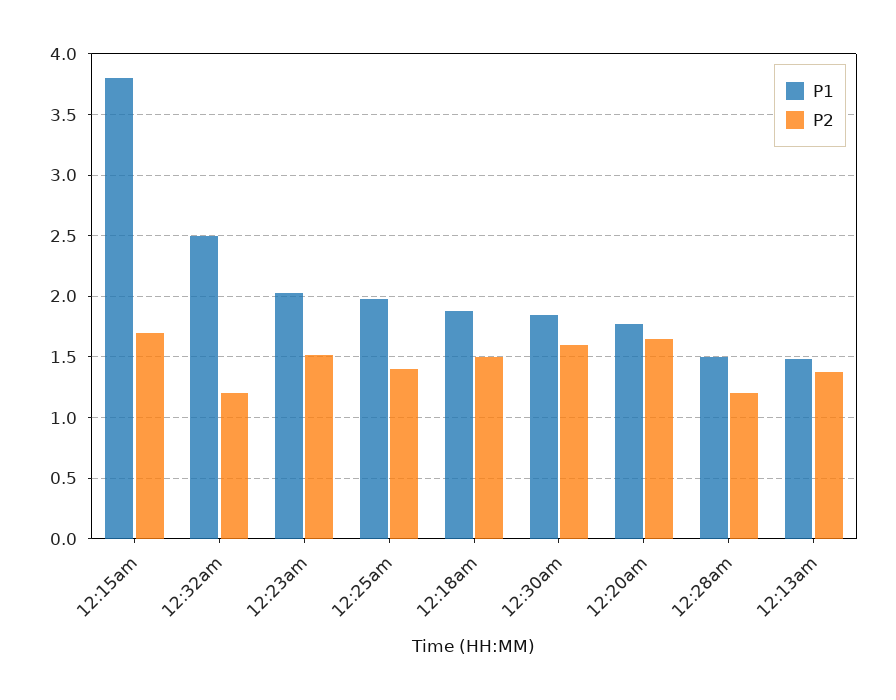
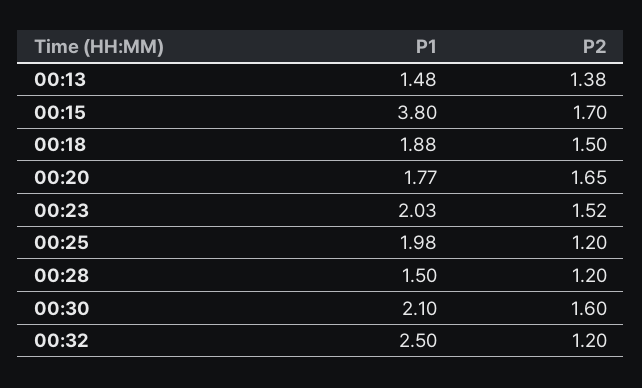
  {
    "P1": {
      "12:15am": 3.8,
      "12:32am": 2.5,
      "12:23am": 2.03,
      "12:25am": 1.98,
      "12:18am": 1.88,
-     "12:30am": 1.85,
+     "12:30am": 2.1,
      "12:20am": 1.77,
      "12:28am": 1.5,
      "12:13am": 1.48
    },
    "P2": {
      "12:15am": 1.7,
      "12:32am": 1.2,
      "12:23am": 1.52,
-     "12:25am": 1.4,
+     "12:25am": 1.2,
      "12:18am": 1.5,
      "12:30am": 1.6,
      "12:20am": 1.65,
      "12:28am": 1.2,
      "12:13am": 1.38
    }
  }

